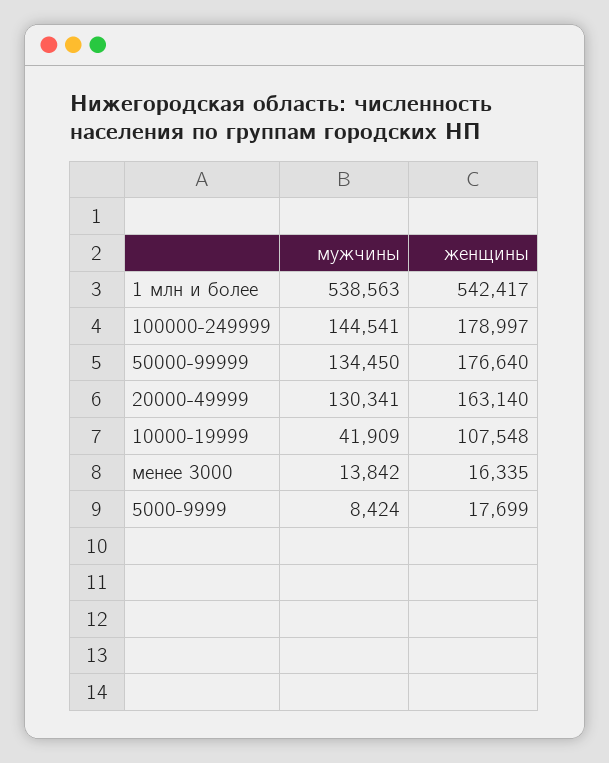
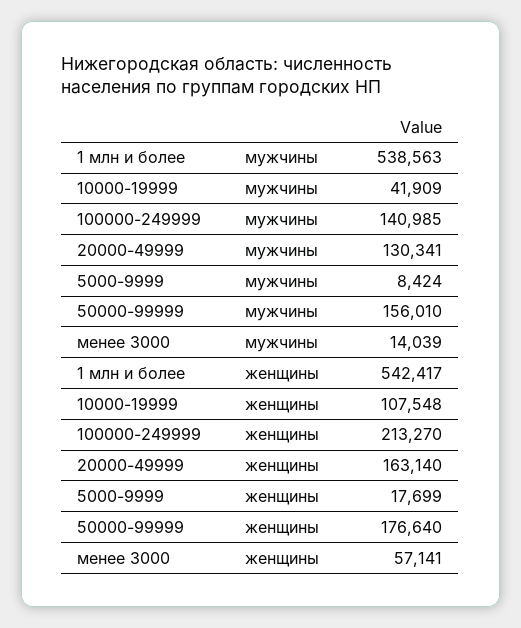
  {
    "мужчины": {
      "1 млн и более": 538563,
-     "100000-249999": 144541,
+     "100000-249999": 140985,
-     "50000-99999": 134450,
+     "50000-99999": 156010,
      "20000-49999": 130341,
      "10000-19999": 41909,
-     "менее 3000": 13842,
+     "менее 3000": 14039,
      "5000-9999": 8424
    },
    "женщины": {
      "1 млн и более": 542417,
-     "100000-249999": 178997,
+     "100000-249999": 213270,
      "50000-99999": 176640,
      "20000-49999": 163140,
      "10000-19999": 107548,
-     "менее 3000": 16335,
+     "менее 3000": 57141,
      "5000-9999": 17699
    }
  }

